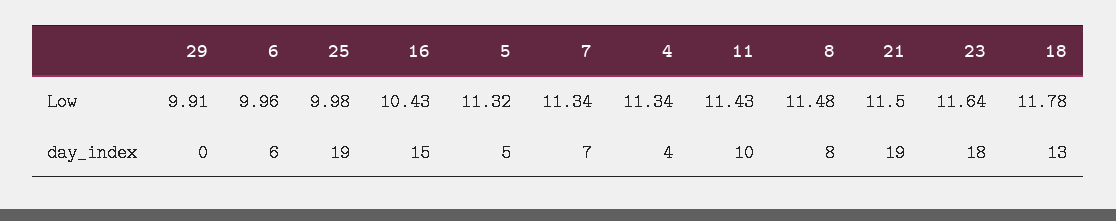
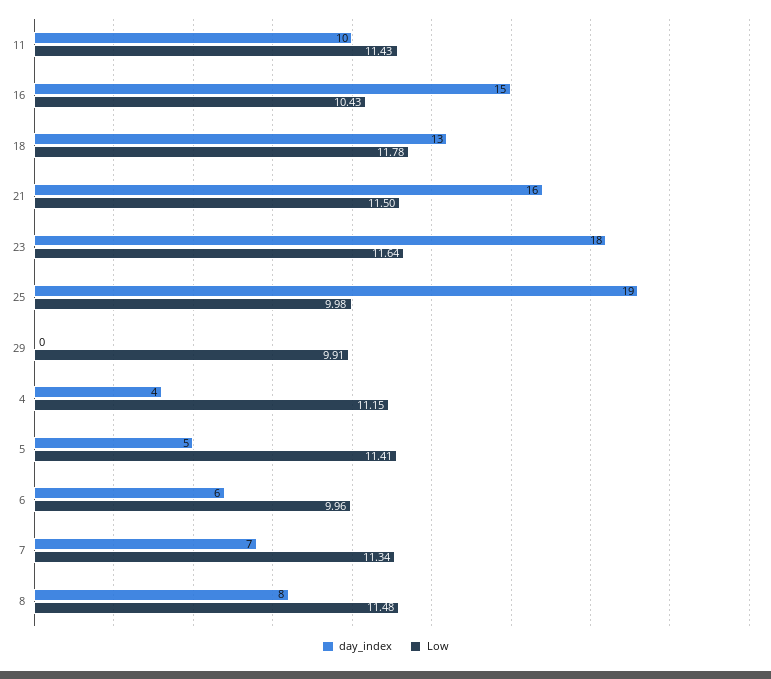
  {
    "Low": {
      "29": 9.91,
      "6": 9.96,
      "25": 9.98,
      "16": 10.43,
-     "5": 11.32,
+     "5": 11.41,
      "7": 11.34,
-     "4": 11.34,
+     "4": 11.15,
      "11": 11.43,
      "8": 11.48,
      "21": 11.5,
      "23": 11.64,
      "18": 11.78
    },
    "day_index": {
      "29": 0,
      "6": 6,
      "25": 19,
      "16": 15,
      "5": 5,
      "7": 7,
      "4": 4,
      "11": 10,
      "8": 8,
-     "21": 19,
+     "21": 16,
      "23": 18,
      "18": 13
    }
  }

